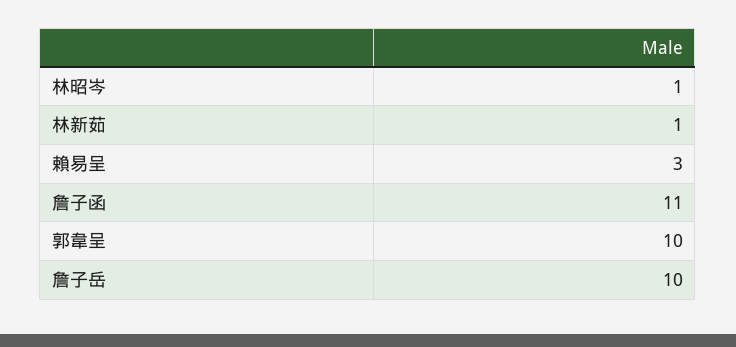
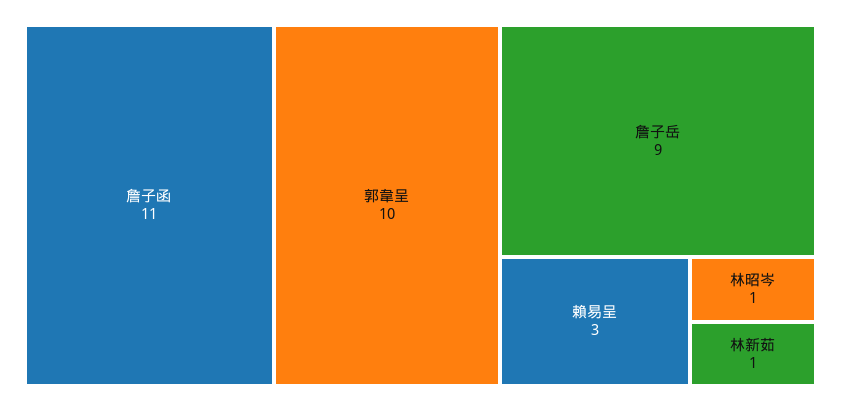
  {
    "林昭岑": 1,
    "林新茹": 1,
    "賴易呈": 3,
    "詹子函": 11,
    "郭韋呈": 10,
-   "詹子岳": 10
+   "詹子岳": 9
  }

